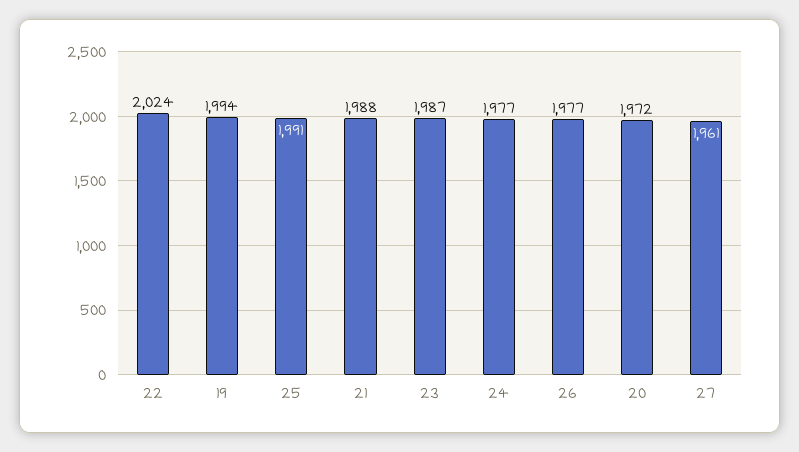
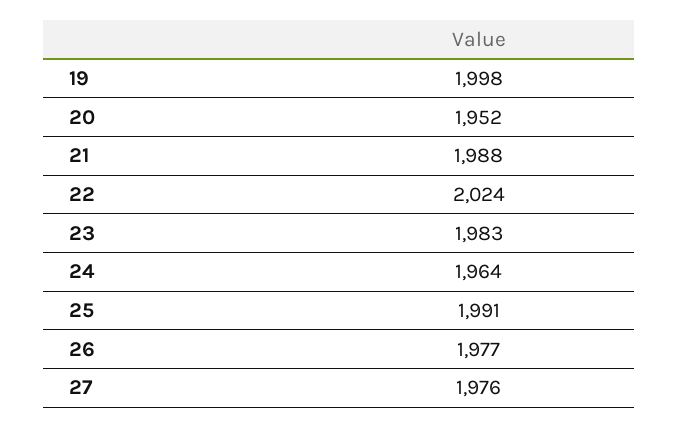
  {
    "22": 2024,
-   "19": 1994,
+   "19": 1998,
    "25": 1991,
    "21": 1988,
-   "23": 1987,
+   "23": 1983,
-   "24": 1977,
+   "24": 1964,
    "26": 1977,
-   "20": 1972,
+   "20": 1952,
-   "27": 1961
+   "27": 1976
  }

